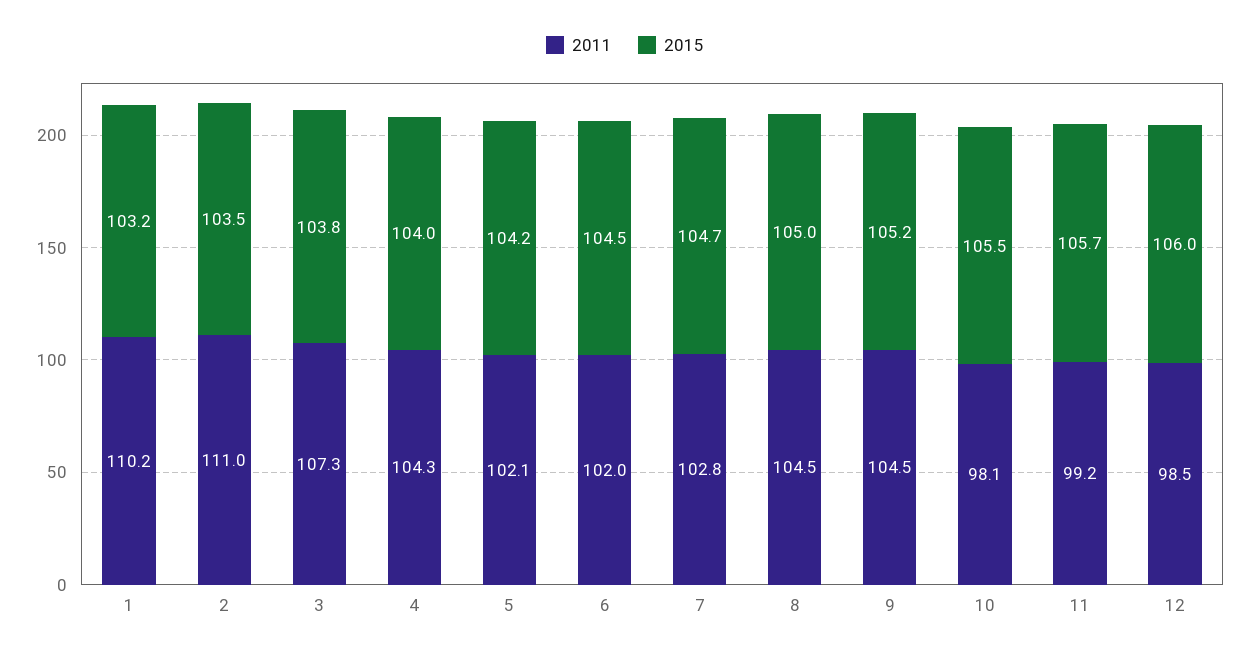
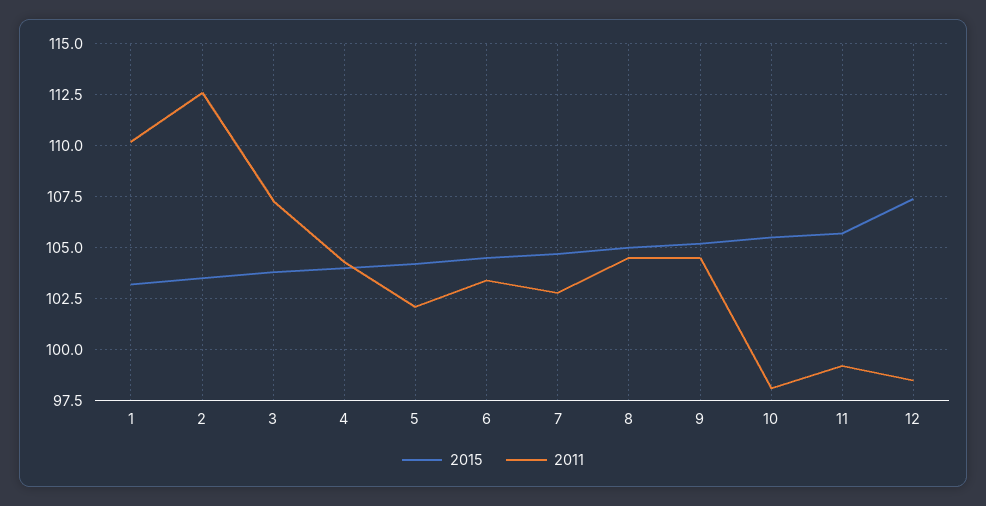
  {
    "2011": {
      "1": 110.2,
-     "2": 111,
+     "2": 112.5,
      "3": 107.3,
      "4": 104.3,
      "5": 102.1,
-     "6": 102,
+     "6": 103.5,
      "7": 102.8,
      "8": 104.5,
      "9": 104.5,
      "10": 98.1,
      "11": 99.2,
      "12": 98.5
    },
    "2015": {
      "1": 103.2,
      "2": 103.5,
      "3": 103.8,
      "4": 104,
      "5": 104.2,
      "6": 104.5,
      "7": 104.7,
      "8": 105,
      "9": 105.2,
      "10": 105.5,
      "11": 105.7,
-     "12": 106
+     "12": 107.5
    }
  }

